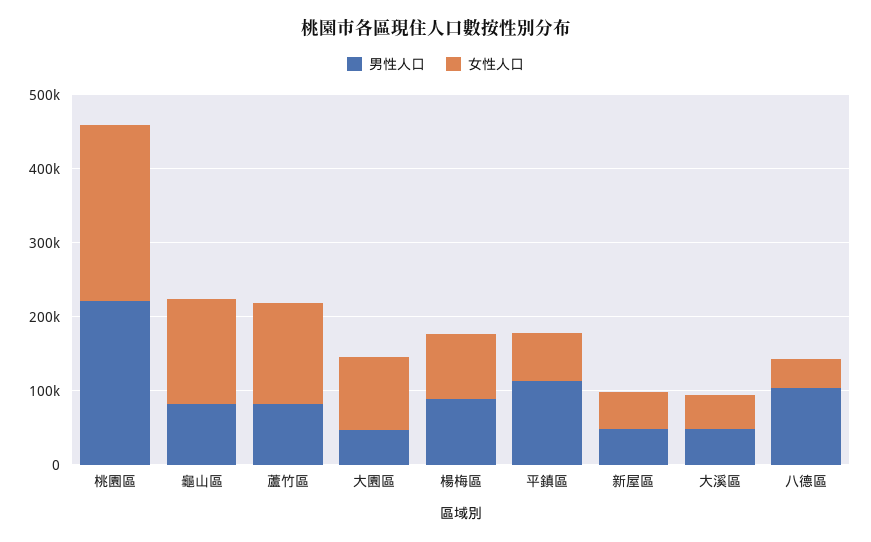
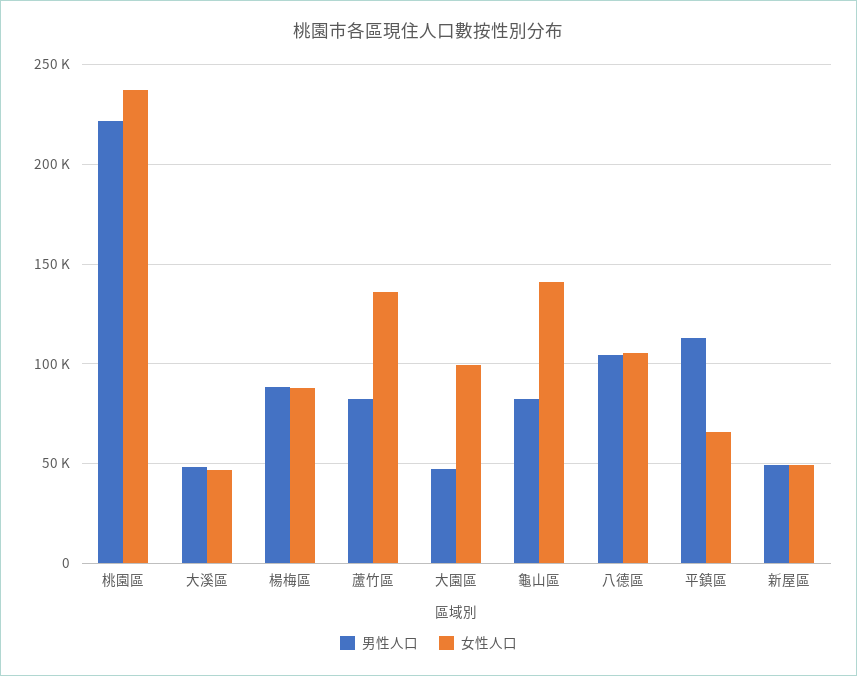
  {
    "男性人口": {
      "桃園區": 220000,
      "龜山區": 85000,
      "蘆竹區": 80000,
      "大園區": 45000,
      "楊梅區": 90000,
      "平鎮區": 115000,
      "新屋區": 50000,
      "大溪區": 50000,
      "八德區": 105000
    },
    "女性人口": {
      "桃園區": 235000,
      "龜山區": 140000,
      "蘆竹區": 135000,
      "大園區": 100000,
      "楊梅區": 90000,
      "平鎮區": 65000,
      "新屋區": 50000,
      "大溪區": 45000,
-     "八德區": 40000
+     "八德區": 105000
    }
  }

